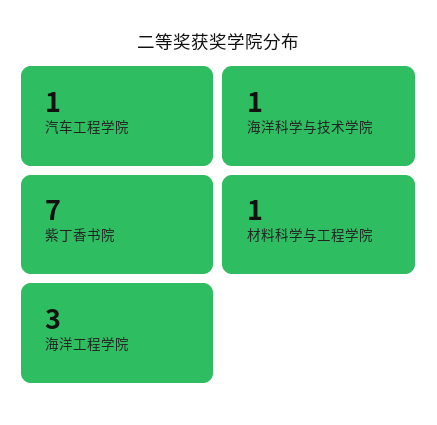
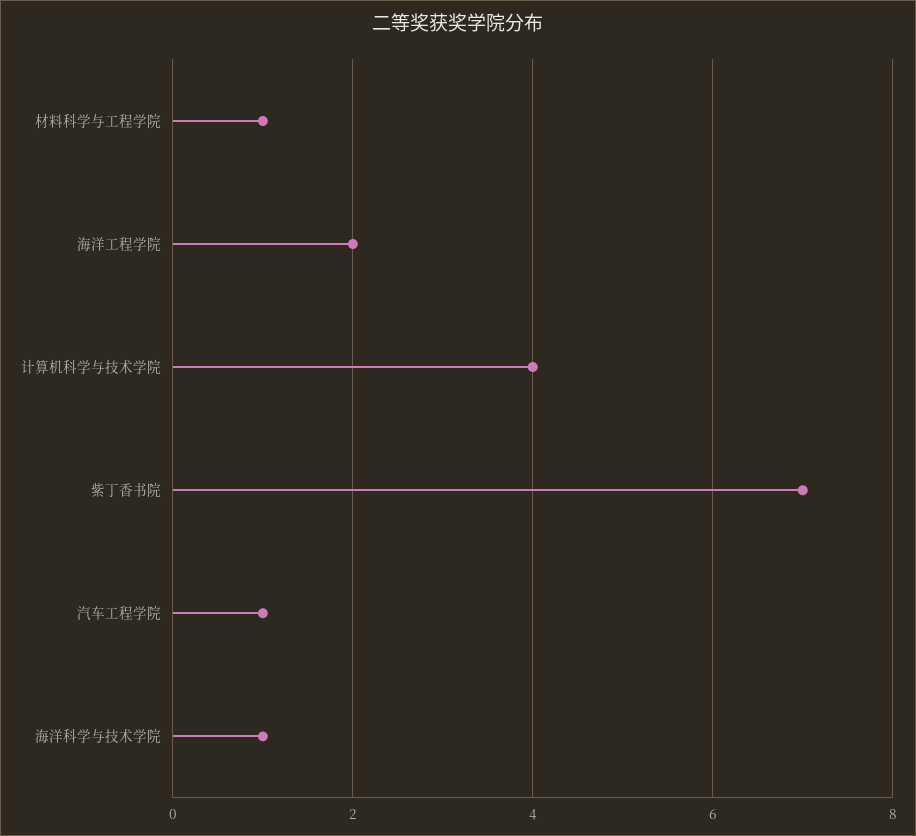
  {
    "汽车工程学院": 1,
    "海洋科学与技术学院": 1,
    "紫丁香书院": 7,
    "材料科学与工程学院": 1,
-   "海洋工程学院": 3
+   "海洋工程学院": 2,
+   "计算机科学与技术学院": 4
  }

